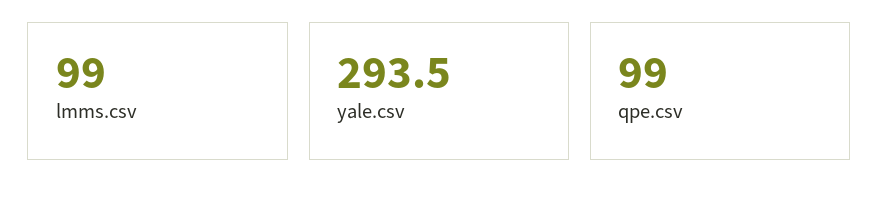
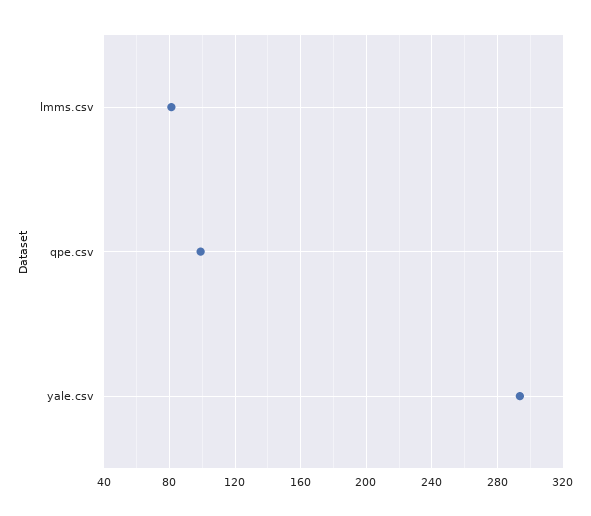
  {
-   "lmms.csv": 99,
+   "lmms.csv": 80,
    "yale.csv": 293.5,
    "qpe.csv": 99
  }

